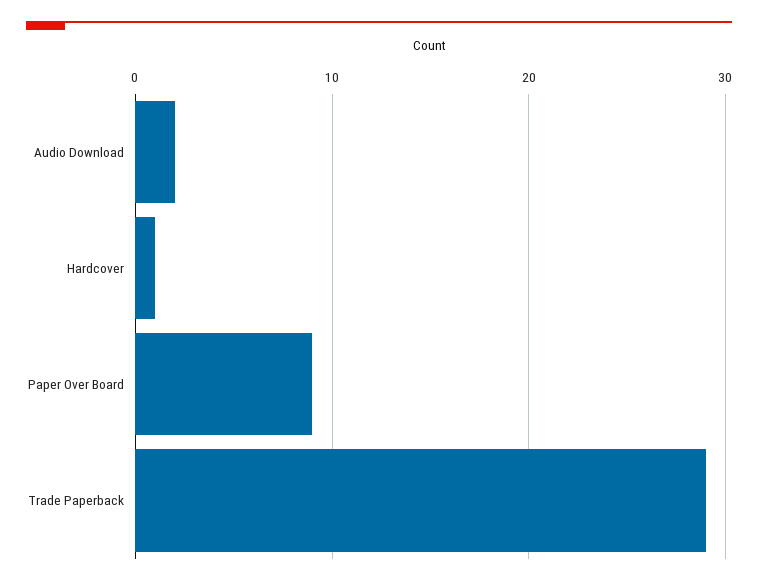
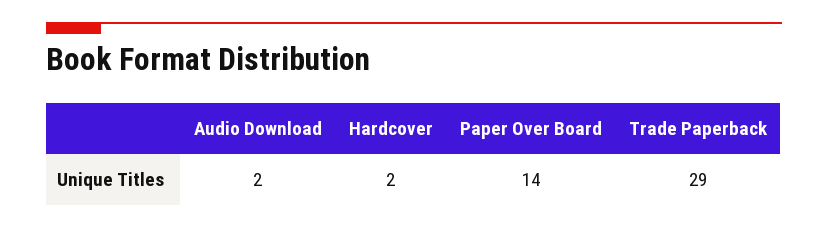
  {
    "Audio Download": 2,
-   "Hardcover": 1,
+   "Hardcover": 2,
-   "Paper Over Board": 9,
+   "Paper Over Board": 14,
    "Trade Paperback": 29
  }

